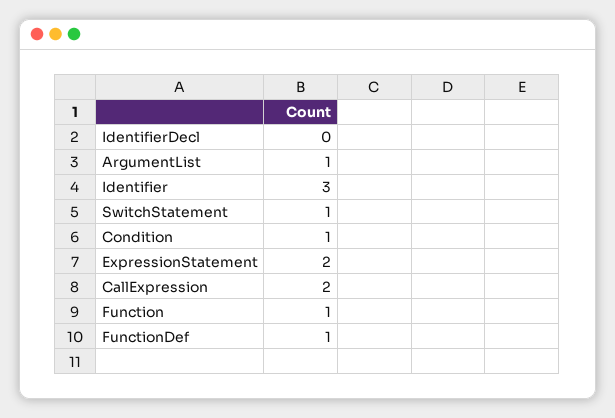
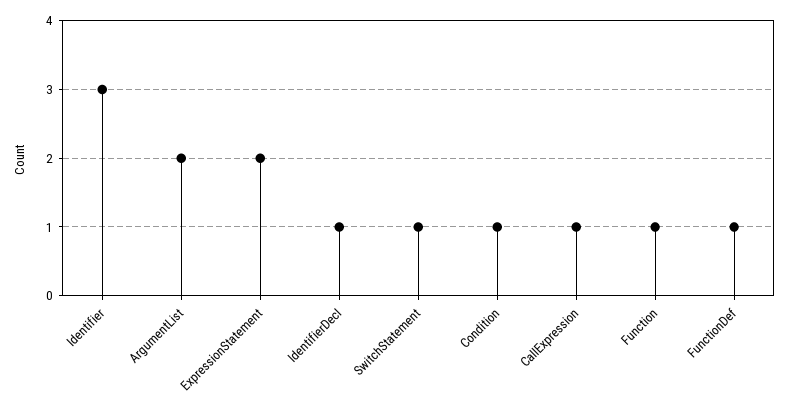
  {
-   "IdentifierDecl": 0,
+   "IdentifierDecl": 1,
-   "ArgumentList": 1,
+   "ArgumentList": 2,
    "Identifier": 3,
    "SwitchStatement": 1,
    "Condition": 1,
    "ExpressionStatement": 2,
-   "CallExpression": 2,
+   "CallExpression": 1,
    "Function": 1,
    "FunctionDef": 1
  }

